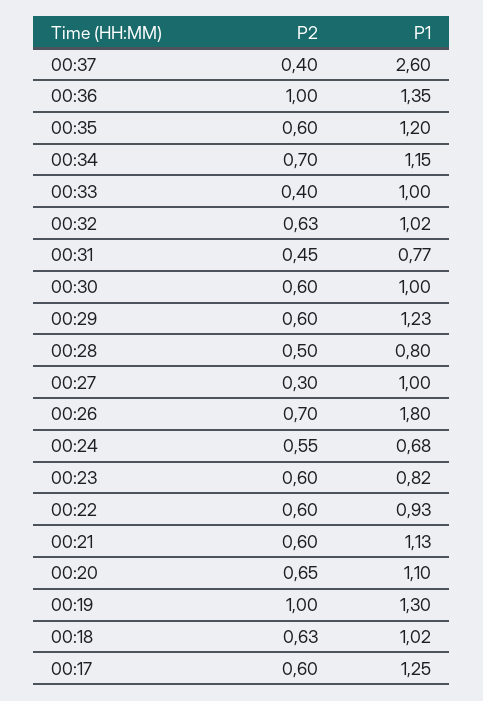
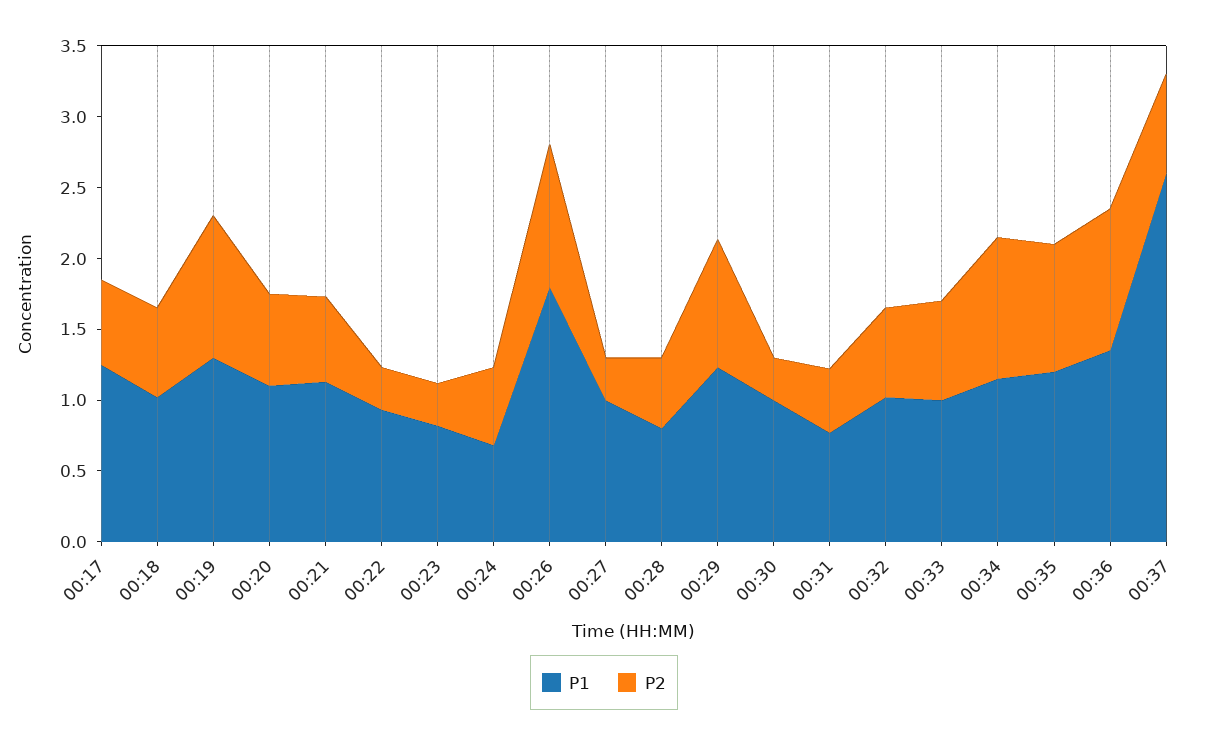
  {
    "P2": {
-     "00:37": 0.4,
+     "00:37": 0.7,
      "00:36": 1,
-     "00:35": 0.6,
+     "00:35": 0.9,
-     "00:34": 0.7,
+     "00:34": 1,
-     "00:33": 0.4,
+     "00:33": 0.7,
      "00:32": 0.63,
      "00:31": 0.45,
-     "00:30": 0.6,
+     "00:30": 0.3,
-     "00:29": 0.6,
+     "00:29": 0.9,
      "00:28": 0.5,
      "00:27": 0.3,
-     "00:26": 0.7,
+     "00:26": 1,
      "00:24": 0.55,
-     "00:23": 0.6,
+     "00:23": 0.3,
-     "00:22": 0.6,
+     "00:22": 0.3,
      "00:21": 0.6,
      "00:20": 0.65,
      "00:19": 1,
      "00:18": 0.63,
      "00:17": 0.6
    },
    "P1": {
      "00:37": 2.6,
      "00:36": 1.35,
      "00:35": 1.2,
      "00:34": 1.15,
      "00:33": 1,
      "00:32": 1.02,
      "00:31": 0.77,
      "00:30": 1,
      "00:29": 1.23,
      "00:28": 0.8,
      "00:27": 1,
      "00:26": 1.8,
      "00:24": 0.68,
      "00:23": 0.82,
      "00:22": 0.93,
      "00:21": 1.13,
      "00:20": 1.1,
      "00:19": 1.3,
      "00:18": 1.02,
      "00:17": 1.25
    }
  }

